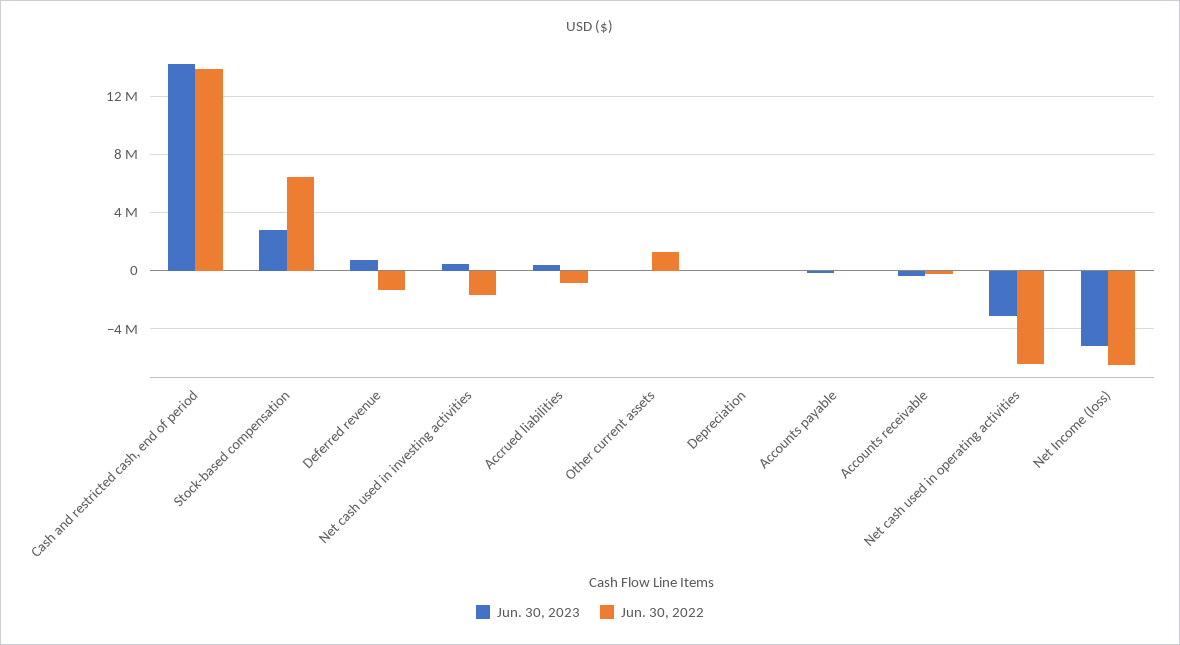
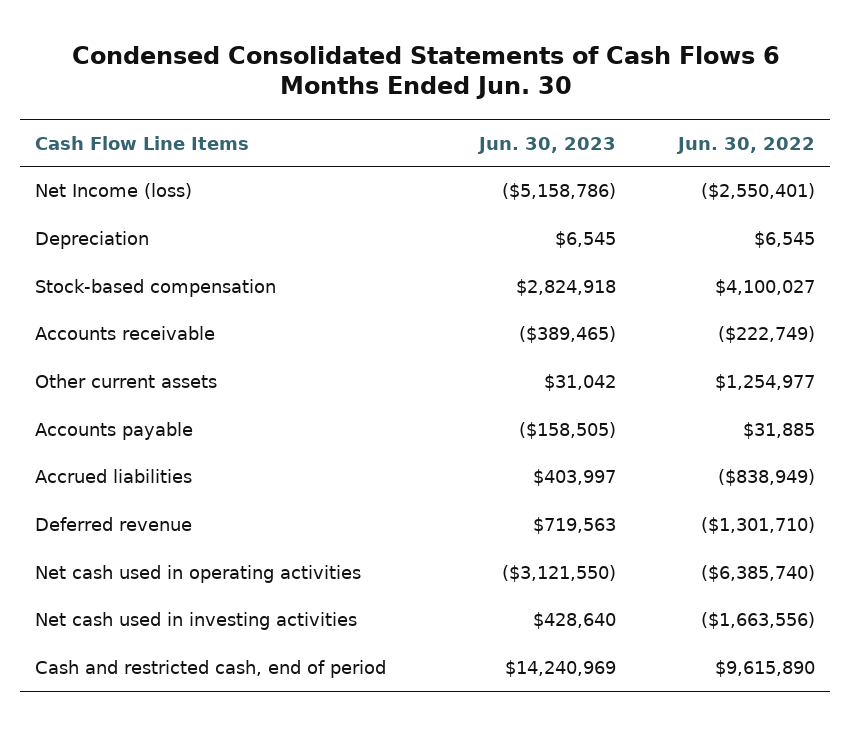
  {
    "Jun. 30, 2023": {
      "Cash and restricted cash, end of period": 14240969,
      "Stock-based compensation": 2824918,
      "Deferred revenue": 719563,
      "Net cash used in investing activities": 428640,
      "Accrued liabilities": 403997,
      "Other current assets": 31042,
      "Depreciation": 6545,
      "Accounts payable": -158505,
      "Accounts receivable": -389465,
      "Net cash used in operating activities": -3121550,
      "Net Income (loss)": -5158786
    },
    "Jun. 30, 2022": {
-     "Cash and restricted cash, end of period": 14000000,
+     "Cash and restricted cash, end of period": 9615890,
-     "Stock-based compensation": 6500000,
+     "Stock-based compensation": 4100027,
      "Deferred revenue": -1301710,
      "Net cash used in investing activities": -1663556,
      "Accrued liabilities": -838949,
      "Other current assets": 1254977,
      "Depreciation": 6545,
      "Accounts payable": 31885,
      "Accounts receivable": -222749,
      "Net cash used in operating activities": -6385740,
-     "Net Income (loss)": -6500000
+     "Net Income (loss)": -2550401
    }
  }

